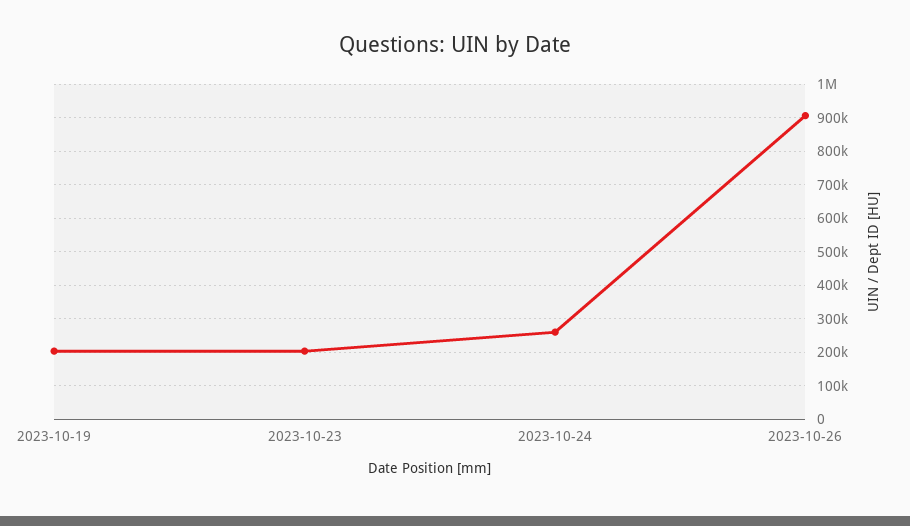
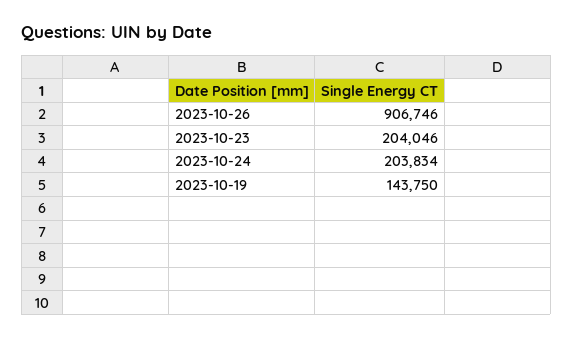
  {
-   "2023-10-19": 200000,
+   "2023-10-19": 143750,
    "2023-10-23": 204046,
-   "2023-10-24": 260000,
+   "2023-10-24": 203834,
    "2023-10-26": 906746
  }

